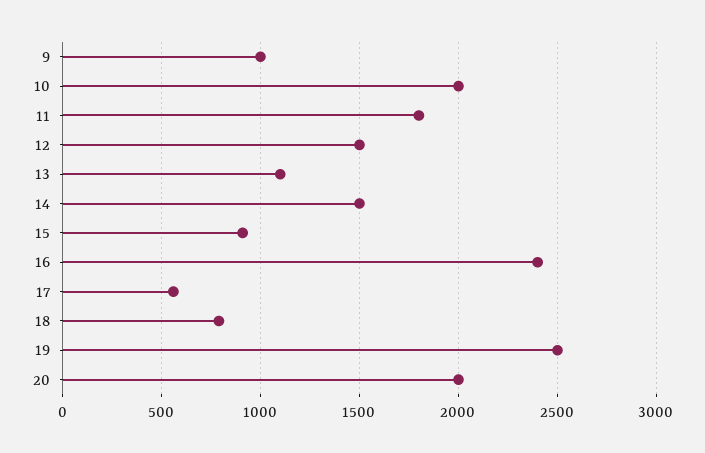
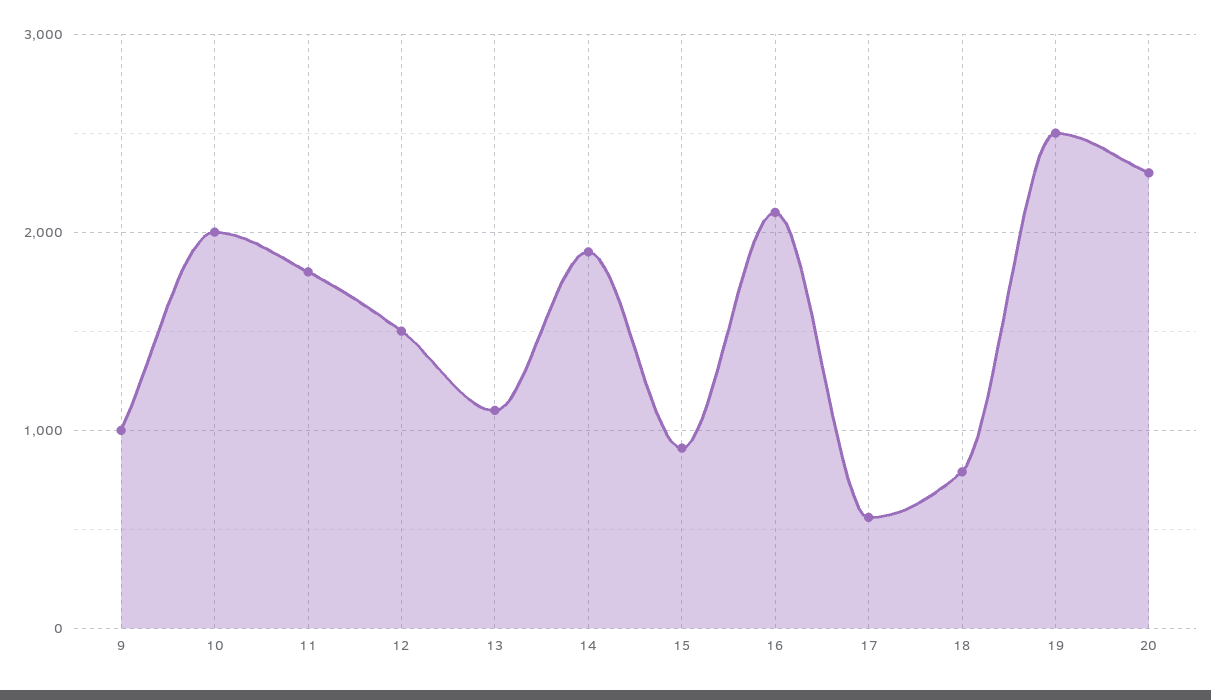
  {
    "9": 1000,
    "10": 2000,
    "11": 1800,
    "12": 1500,
    "13": 1100,
-   "14": 1500,
+   "14": 1900,
    "15": 900,
-   "16": 2400,
+   "16": 2100,
    "17": 550,
    "18": 800,
    "19": 2500,
-   "20": 2000
+   "20": 2300
  }

